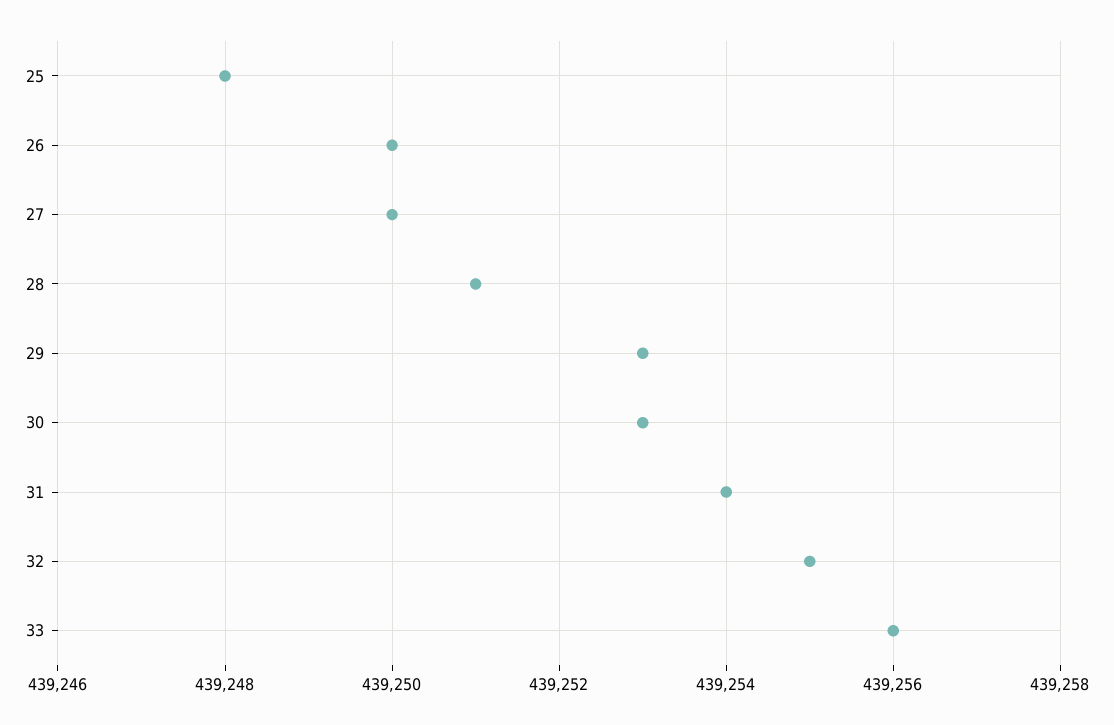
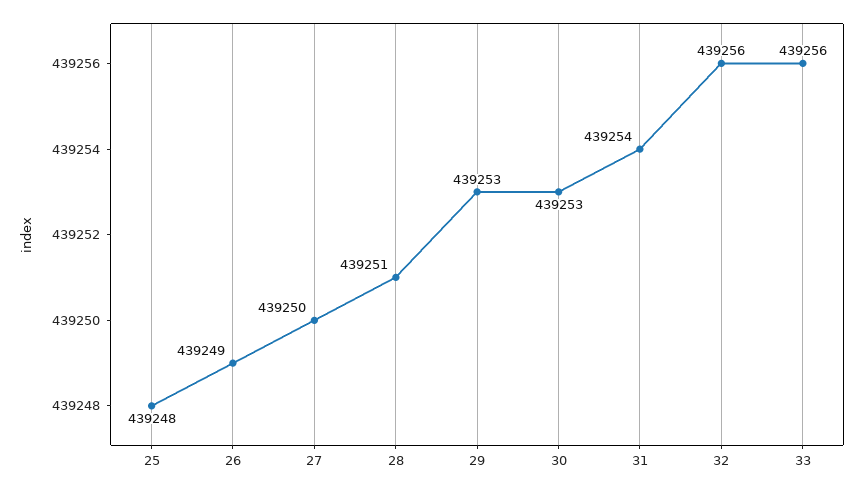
  {
    "25": 439248,
-   "26": 439250,
+   "26": 439249,
    "27": 439250,
    "28": 439251,
    "29": 439253,
    "30": 439253,
    "31": 439254,
-   "32": 439255,
+   "32": 439256,
    "33": 439256
  }

